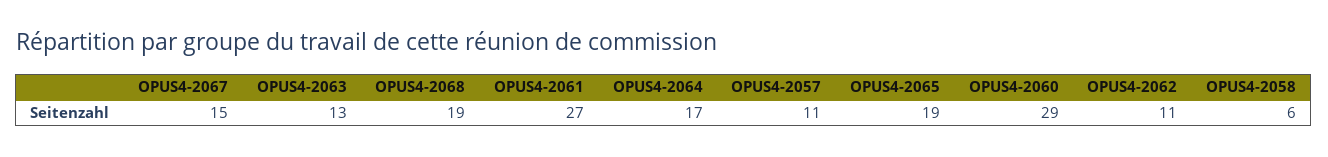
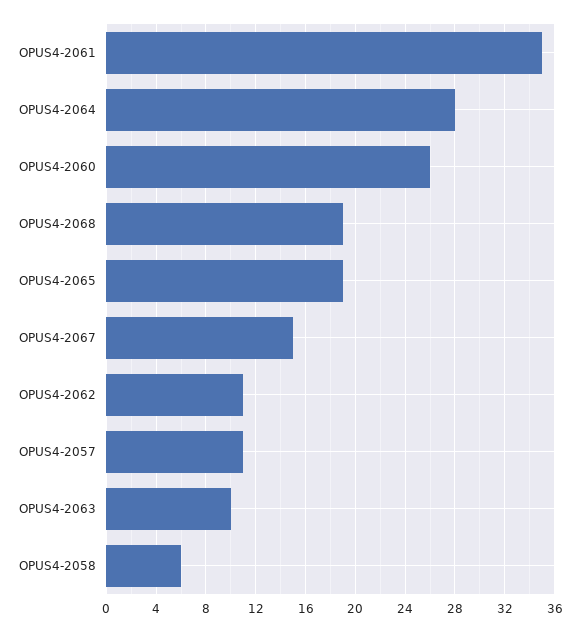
  {
    "OPUS4-2067": 15,
-   "OPUS4-2063": 13,
+   "OPUS4-2063": 10,
    "OPUS4-2068": 19,
-   "OPUS4-2061": 27,
+   "OPUS4-2061": 35,
-   "OPUS4-2064": 17,
+   "OPUS4-2064": 28,
    "OPUS4-2057": 11,
    "OPUS4-2065": 19,
-   "OPUS4-2060": 29,
+   "OPUS4-2060": 26,
    "OPUS4-2062": 11,
    "OPUS4-2058": 6
  }

